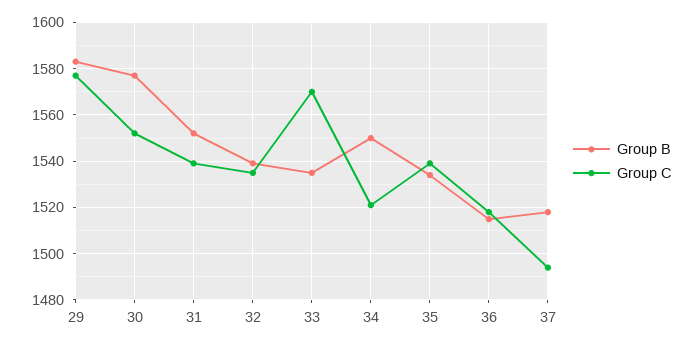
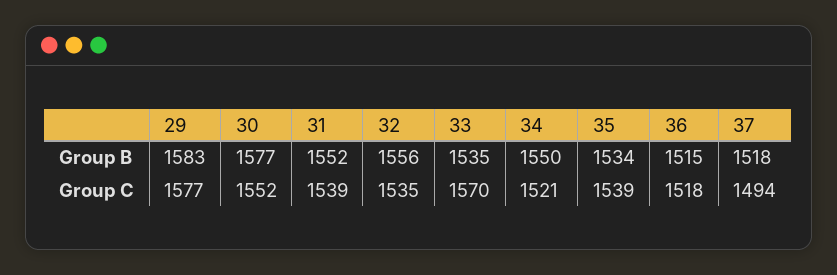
  {
    "Group B": {
      "29": 1583,
      "30": 1577,
      "31": 1552,
-     "32": 1540,
+     "32": 1556,
      "33": 1535,
      "34": 1550,
      "35": 1534,
      "36": 1515,
      "37": 1518
    },
    "Group C": {
      "29": 1577,
      "30": 1552,
      "31": 1539,
      "32": 1535,
      "33": 1570,
      "34": 1521,
      "35": 1539,
      "36": 1518,
      "37": 1494
    }
  }

